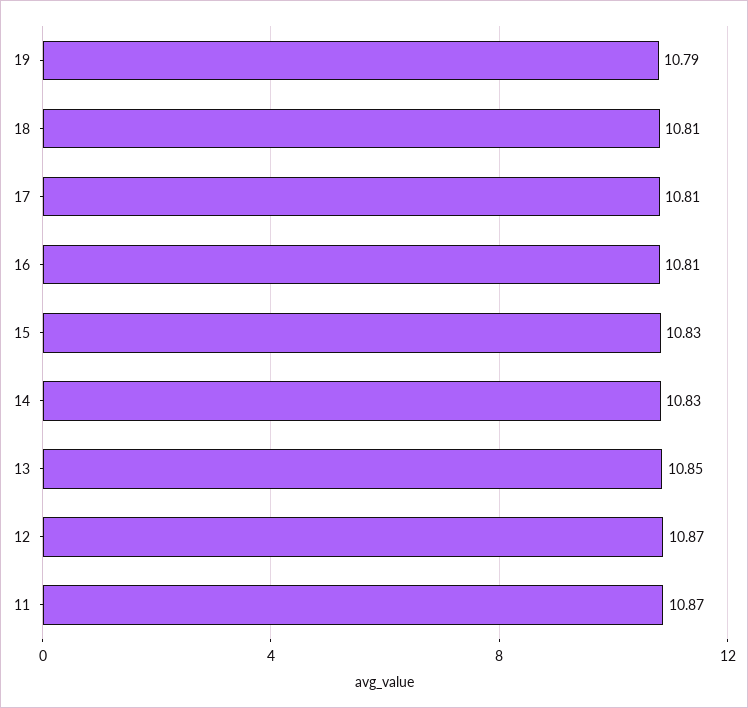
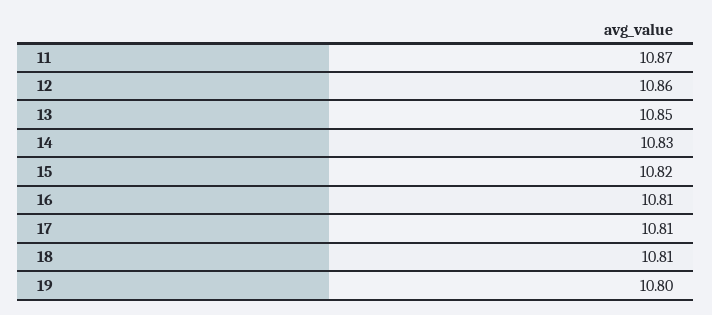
  {
-   "19": 10.79,
+   "19": 10.8,
    "18": 10.81,
    "17": 10.81,
    "16": 10.81,
-   "15": 10.83,
+   "15": 10.82,
    "14": 10.83,
    "13": 10.85,
-   "12": 10.87,
+   "12": 10.86,
    "11": 10.87
  }

